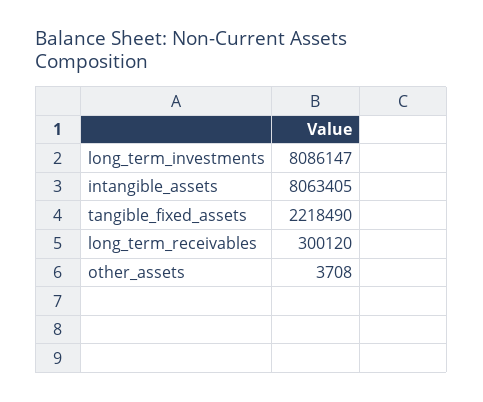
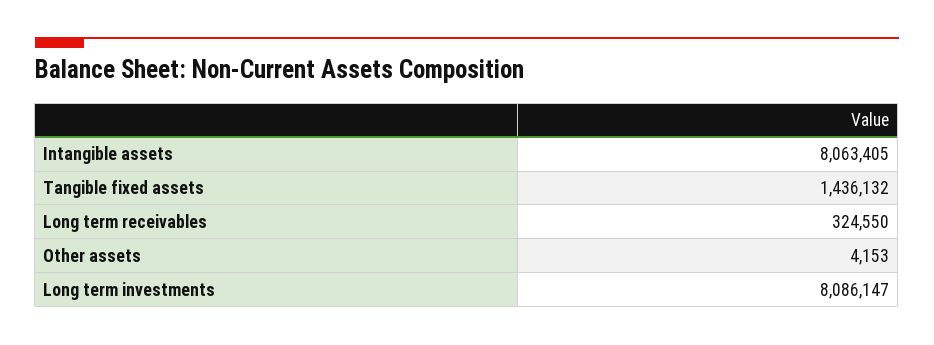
  {
    "long_term_investments": 8086147,
    "intangible_assets": 8063405,
-   "tangible_fixed_assets": 2218490,
+   "tangible_fixed_assets": 1436132,
-   "long_term_receivables": 300120,
+   "long_term_receivables": 324550,
-   "other_assets": 3708
+   "other_assets": 4153
  }

